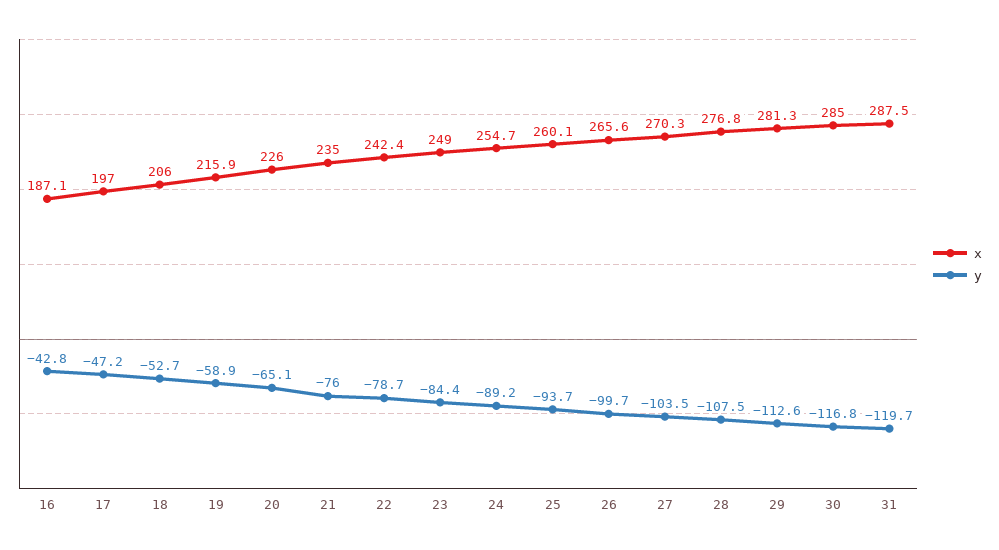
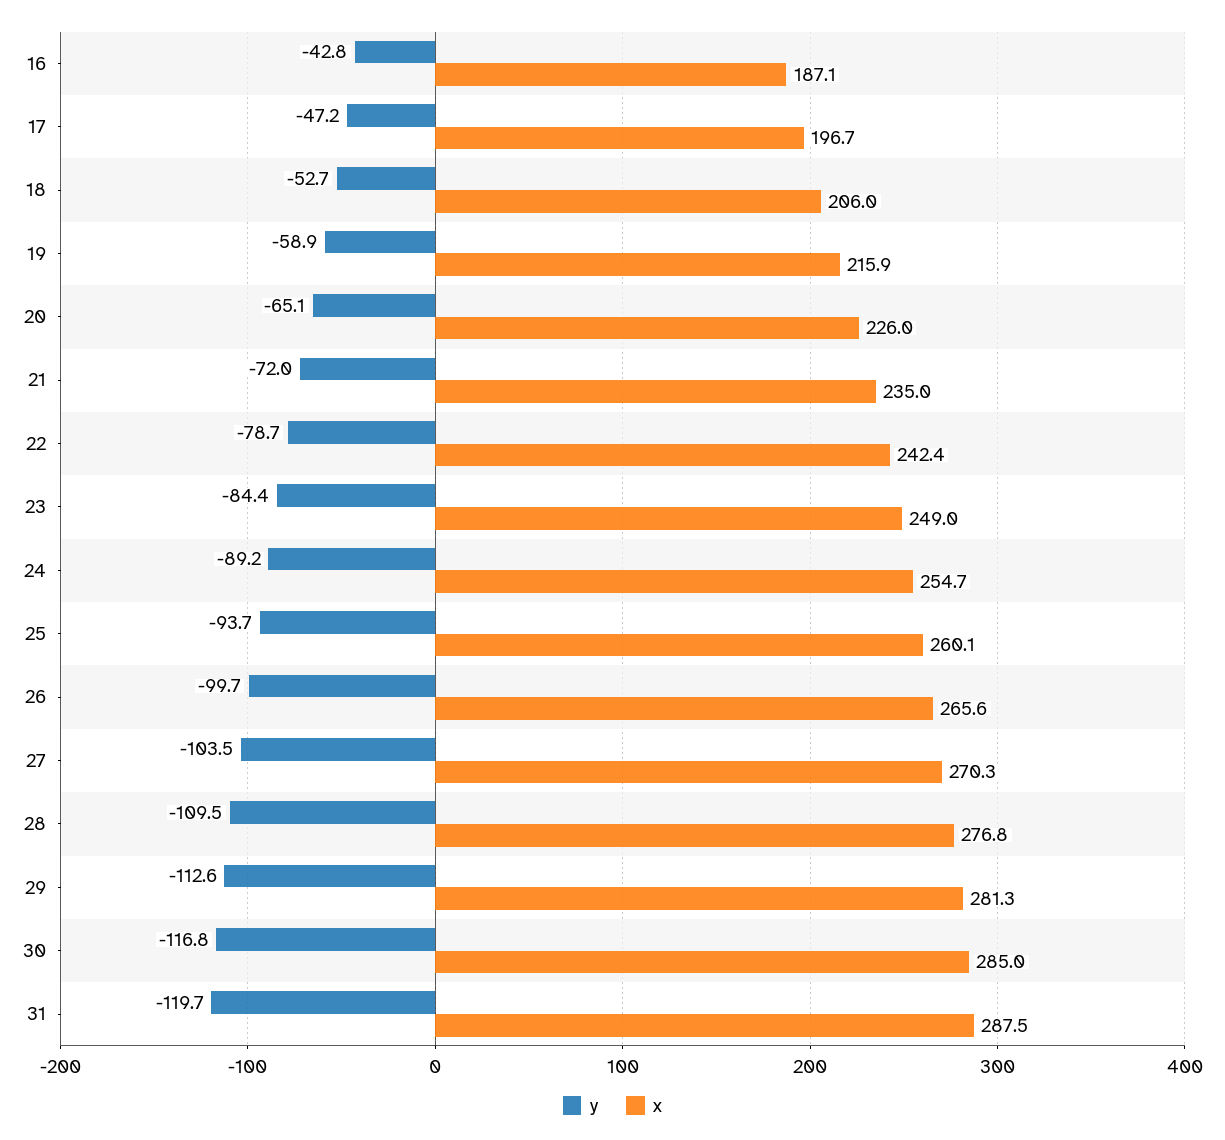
  {
    "x": {
      "16": 187.1,
-     "17": 197,
+     "17": 196.7,
      "18": 206,
      "19": 215.9,
      "20": 226,
      "21": 235,
      "22": 242.4,
      "23": 249,
      "24": 254.7,
      "25": 260.1,
      "26": 265.6,
      "27": 270.3,
      "28": 276.8,
      "29": 281.3,
      "30": 285,
      "31": 287.5
    },
    "y": {
      "16": -42.8,
      "17": -47.2,
      "18": -52.7,
      "19": -58.9,
      "20": -65.1,
-     "21": -76,
+     "21": -72,
      "22": -78.7,
      "23": -84.4,
      "24": -89.2,
      "25": -93.7,
      "26": -99.7,
      "27": -103.5,
-     "28": -107.5,
+     "28": -109.5,
      "29": -112.6,
      "30": -116.8,
      "31": -119.7
    }
  }

